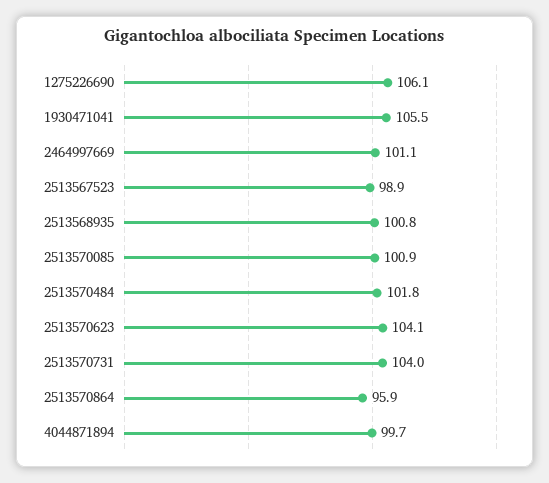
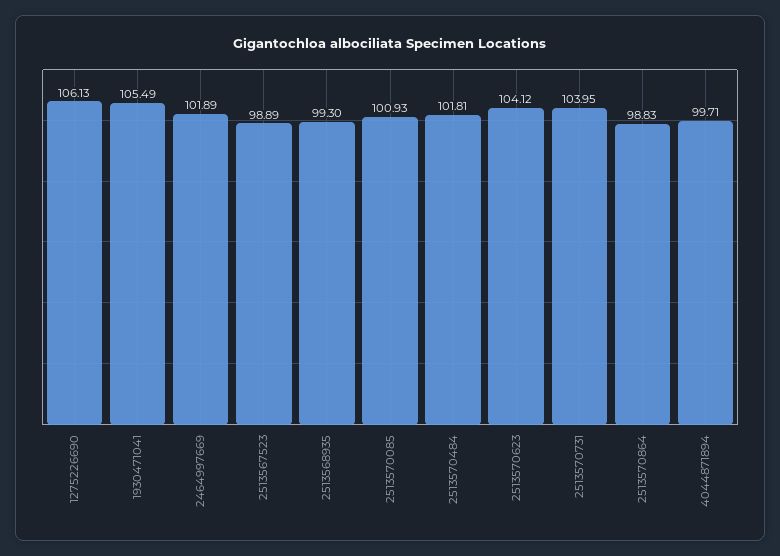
  {
    "1275226690": 106.13,
    "1930471041": 105.49,
-   "2464997669": 101.1,
+   "2464997669": 101.89,
    "2513567523": 98.89,
-   "2513568935": 100.8,
+   "2513568935": 99.3,
    "2513570085": 100.93,
    "2513570484": 101.81,
    "2513570623": 104.12,
    "2513570731": 103.95,
-   "2513570864": 95.9,
+   "2513570864": 98.83,
    "4044871894": 99.71
  }

